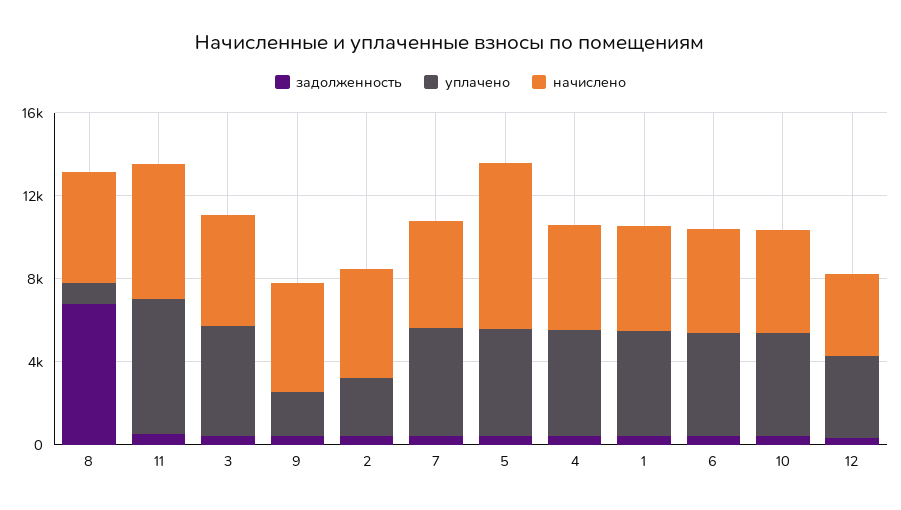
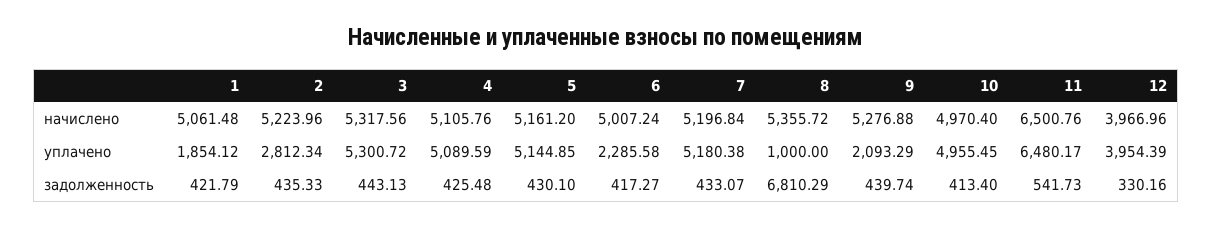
  {
    "задолженность": {
      "8": 6810.29,
      "11": 541.73,
      "3": 443.13,
      "9": 439.74,
      "2": 435.33,
      "7": 433.07,
      "5": 430.1,
      "4": 425.48,
      "1": 421.79,
      "6": 417.27,
      "10": 413.4,
      "12": 330.16
    },
    "уплачено": {
      "8": 1000,
      "11": 6480.17,
      "3": 5300.72,
      "9": 2093.29,
      "2": 2812.34,
      "7": 5180.38,
      "5": 5144.85,
      "4": 5089.59,
-     "1": 5000,
+     "1": 1854.12,
-     "6": 5000,
+     "6": 2285.58,
      "10": 4955.45,
      "12": 3954.39
    },
    "начислено": {
      "8": 5355.72,
      "11": 6500.76,
      "3": 5317.56,
      "9": 5276.88,
      "2": 5223.96,
      "7": 5196.84,
-     "5": 8000,
+     "5": 5161.2,
      "4": 5105.76,
      "1": 5061.48,
      "6": 5007.24,
      "10": 4970.4,
      "12": 3966.96
    }
  }

